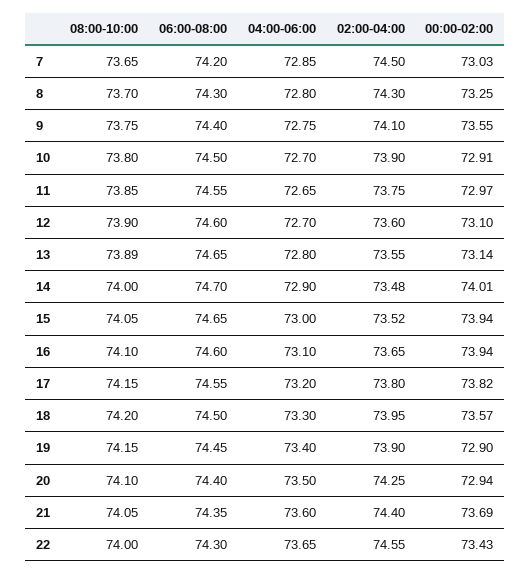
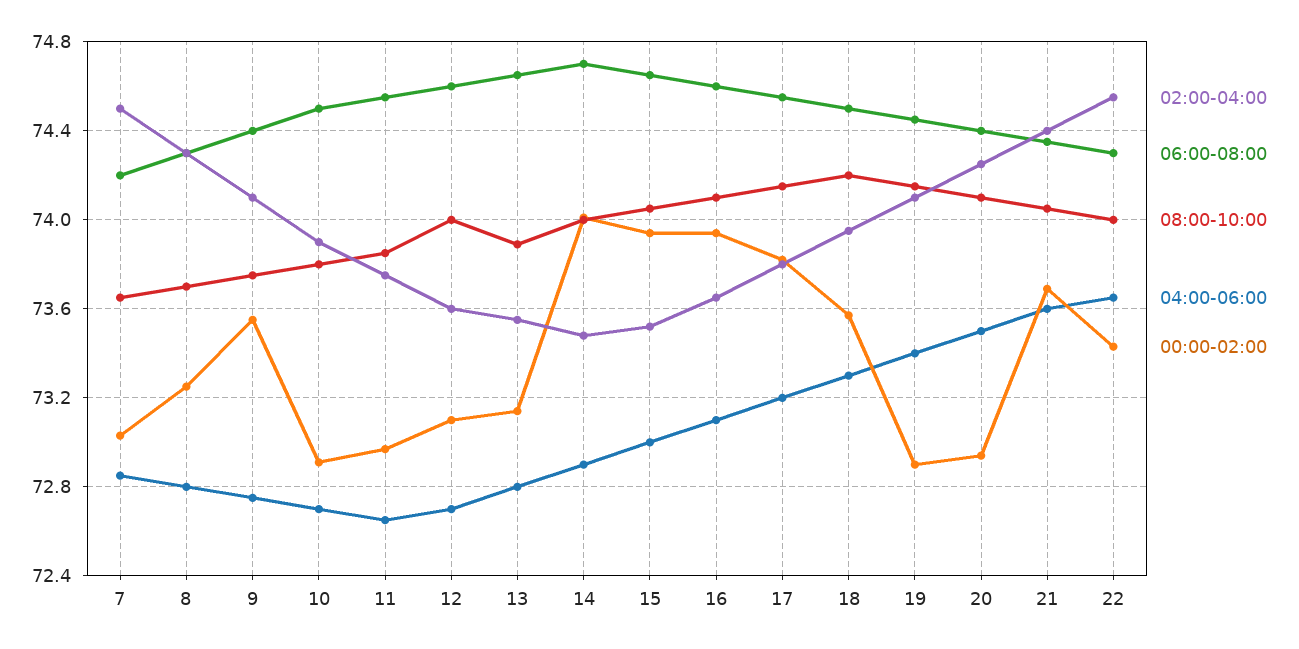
  {
    "08:00-10:00": {
      "7": 73.65,
      "8": 73.7,
      "9": 73.75,
      "10": 73.8,
      "11": 73.85,
-     "12": 73.9,
+     "12": 74,
      "13": 73.89,
      "14": 74,
      "15": 74.05,
      "16": 74.1,
      "17": 74.15,
      "18": 74.2,
      "19": 74.15,
      "20": 74.1,
      "21": 74.05,
      "22": 74
    },
    "06:00-08:00": {
      "7": 74.2,
      "8": 74.3,
      "9": 74.4,
      "10": 74.5,
      "11": 74.55,
      "12": 74.6,
      "13": 74.65,
      "14": 74.7,
      "15": 74.65,
      "16": 74.6,
      "17": 74.55,
      "18": 74.5,
      "19": 74.45,
      "20": 74.4,
      "21": 74.35,
      "22": 74.3
    },
    "04:00-06:00": {
      "7": 72.85,
      "8": 72.8,
      "9": 72.75,
      "10": 72.7,
      "11": 72.65,
      "12": 72.7,
      "13": 72.8,
      "14": 72.9,
      "15": 73,
      "16": 73.1,
      "17": 73.2,
      "18": 73.3,
      "19": 73.4,
      "20": 73.5,
      "21": 73.6,
      "22": 73.65
    },
    "02:00-04:00": {
      "7": 74.5,
      "8": 74.3,
      "9": 74.1,
      "10": 73.9,
      "11": 73.75,
      "12": 73.6,
      "13": 73.55,
      "14": 73.48,
      "15": 73.52,
      "16": 73.65,
      "17": 73.8,
      "18": 73.95,
-     "19": 73.9,
+     "19": 74.1,
      "20": 74.25,
      "21": 74.4,
      "22": 74.55
    },
    "00:00-02:00": {
      "7": 73.03,
      "8": 73.25,
      "9": 73.55,
      "10": 72.91,
      "11": 72.97,
      "12": 73.1,
      "13": 73.14,
      "14": 74.01,
      "15": 73.94,
      "16": 73.94,
      "17": 73.82,
      "18": 73.57,
      "19": 72.9,
      "20": 72.94,
      "21": 73.69,
      "22": 73.43
    }
  }

